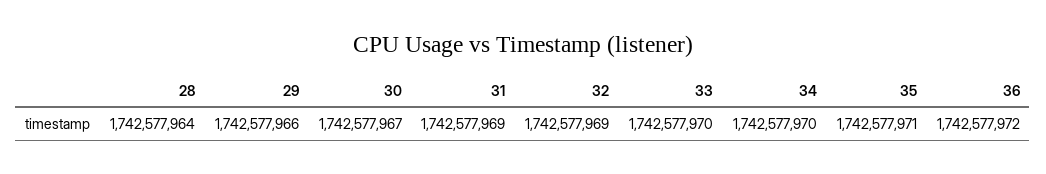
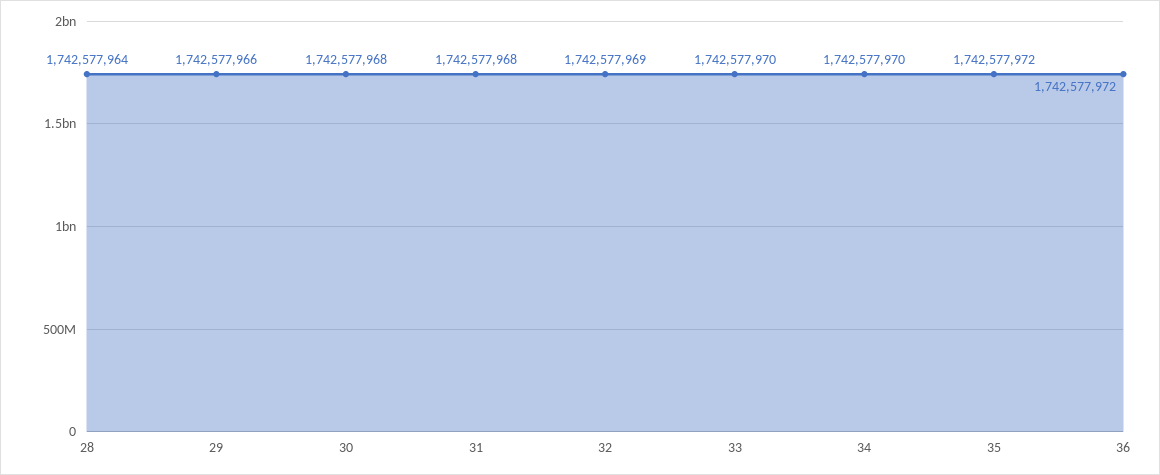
  {
    "28": 1742577964,
    "29": 1742577966,
-   "30": 1742577967,
+   "30": 1742577968,
-   "31": 1742577969,
+   "31": 1742577968,
    "32": 1742577969,
    "33": 1742577970,
    "34": 1742577970,
-   "35": 1742577971,
+   "35": 1742577972,
    "36": 1742577972
  }

